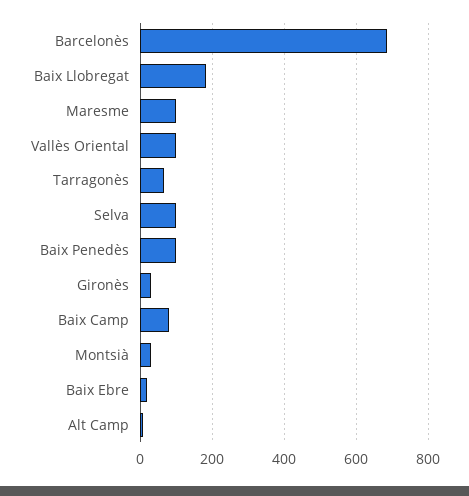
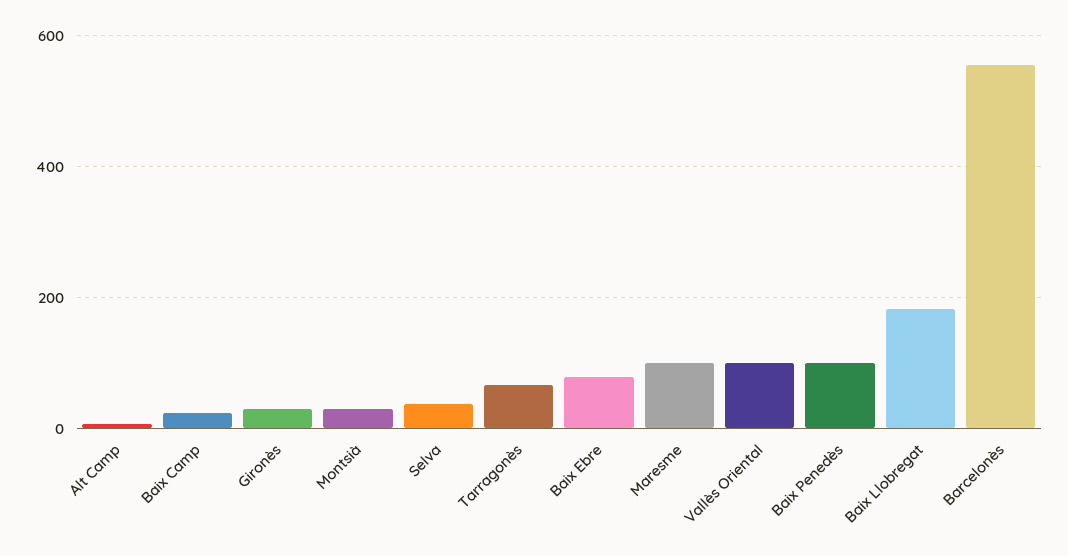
  {
-   "Barcelonès": 680,
+   "Barcelonès": 560,
    "Baix Llobregat": 180,
    "Maresme": 100,
    "Vallès Oriental": 100,
    "Tarragonès": 60,
-   "Selva": 100,
+   "Selva": 40,
    "Baix Penedès": 100,
    "Gironès": 40,
-   "Baix Camp": 80,
+   "Baix Camp": 20,
    "Montsià": 40,
-   "Baix Ebre": 20,
+   "Baix Ebre": 80,
    "Alt Camp": 0
  }

